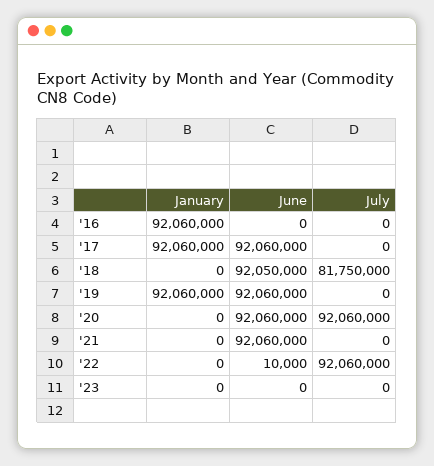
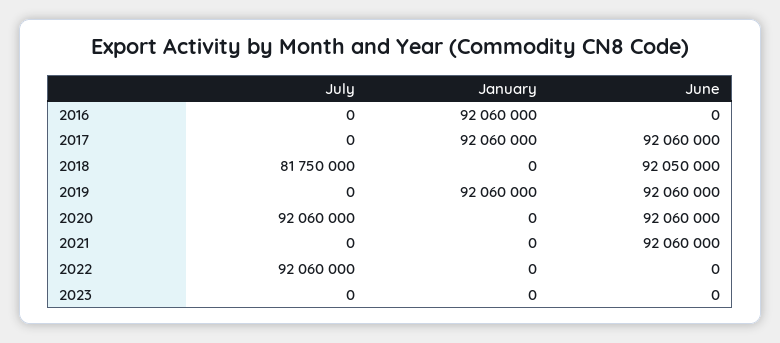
  {
    "January": {
      "'16": 92060000,
      "'17": 92060000,
      "'18": 0,
      "'19": 92060000,
      "'20": 0,
      "'21": 0,
      "'22": 0,
      "'23": 0
    },
    "June": {
      "'16": 0,
      "'17": 92060000,
      "'18": 92050000,
      "'19": 92060000,
      "'20": 92060000,
      "'21": 92060000,
-     "'22": 10000,
+     "'22": 0,
      "'23": 0
    },
    "July": {
      "'16": 0,
      "'17": 0,
      "'18": 81750000,
      "'19": 0,
      "'20": 92060000,
      "'21": 0,
      "'22": 92060000,
      "'23": 0
    }
  }

